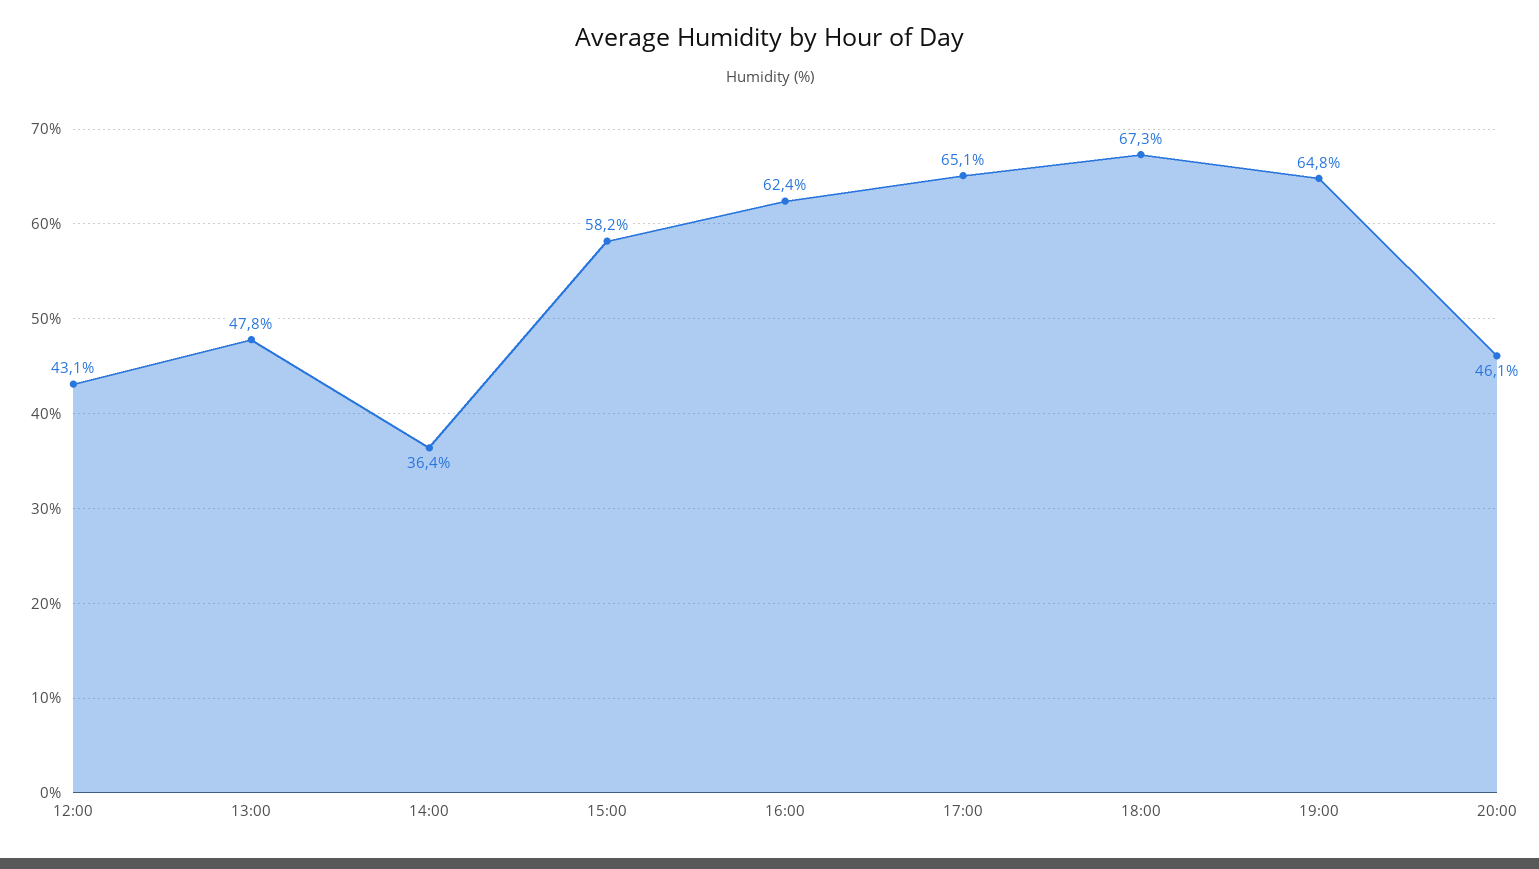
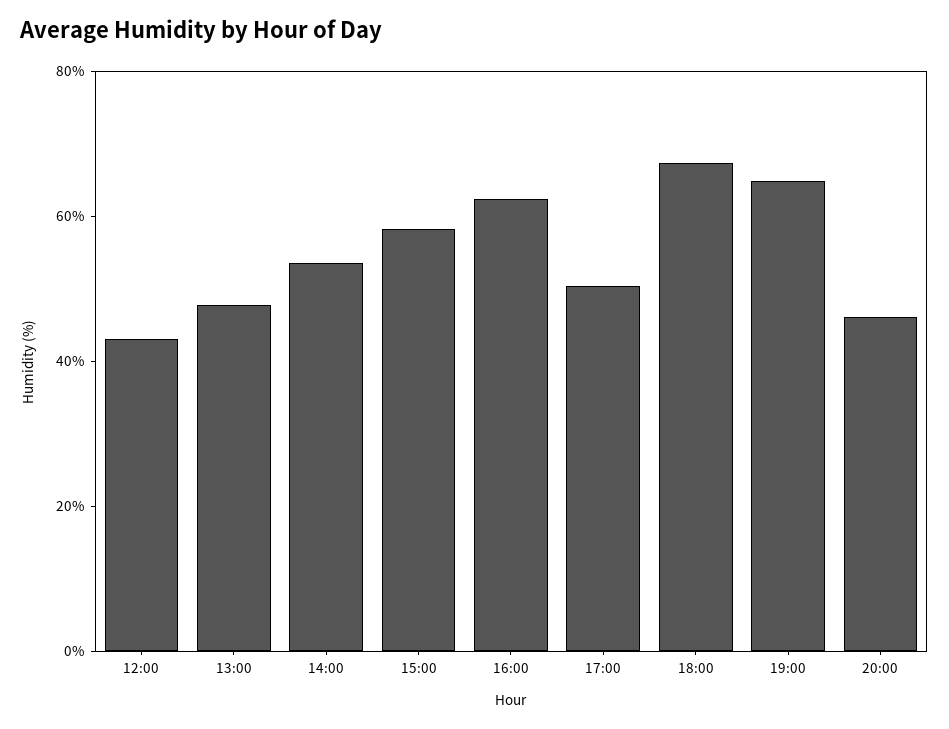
  {
    "12:00": 43.1,
    "13:00": 47.8,
-   "14:00": 36.4,
+   "14:00": 55,
    "15:00": 58.2,
    "16:00": 62.4,
-   "17:00": 65.1,
+   "17:00": 50,
    "18:00": 67.3,
    "19:00": 64.8,
    "20:00": 46.1
  }

